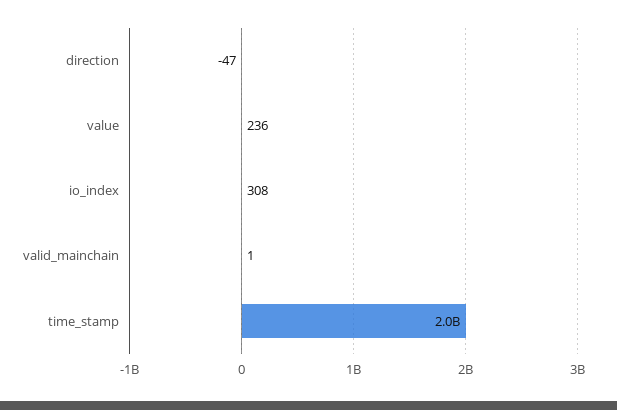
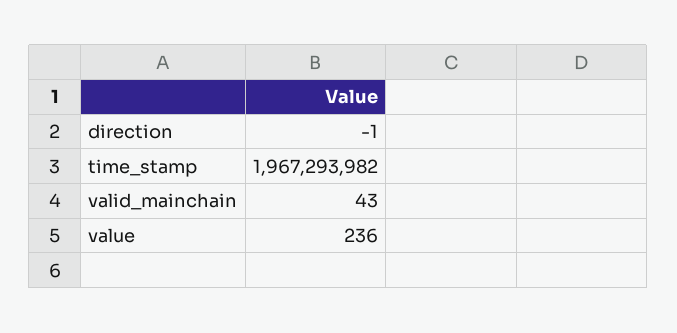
  {
-   "direction": -47,
+   "direction": -1,
    "value": 236,
-   "io_index": 308,
-   "valid_mainchain": 1,
+   "valid_mainchain": 43,
    "time_stamp": 1967293982
  }

